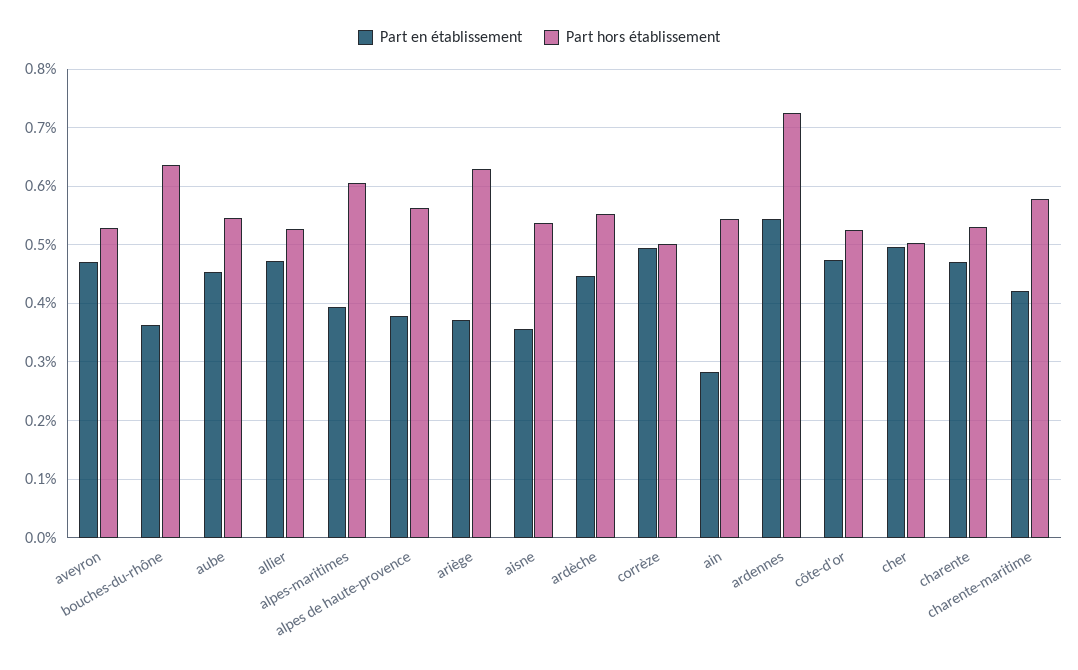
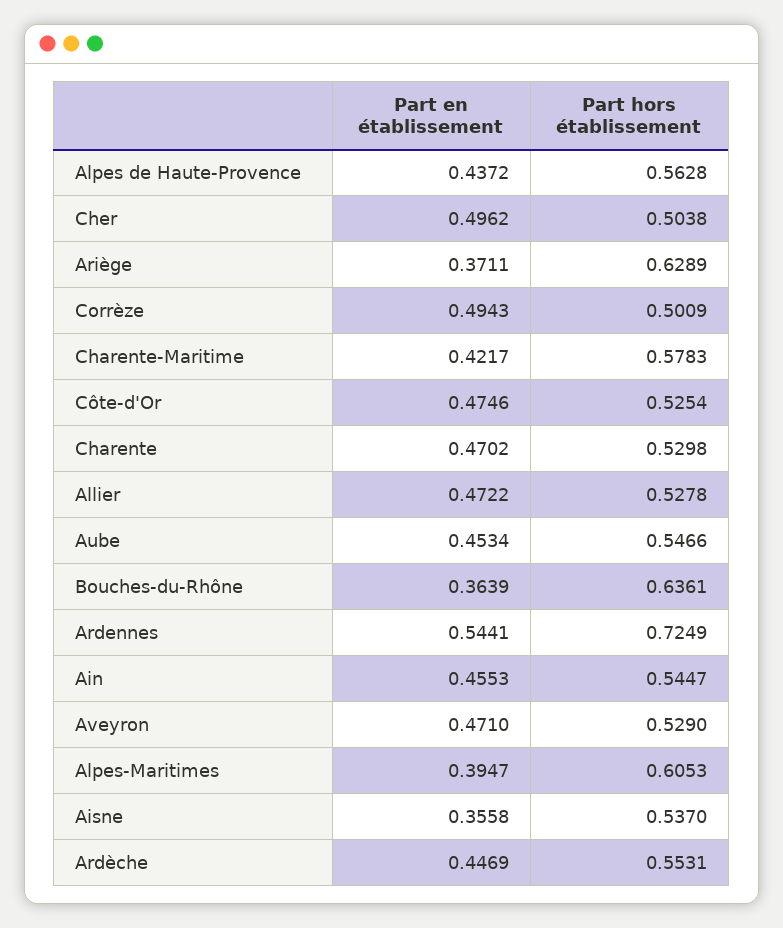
  {
    "Part en établissement": {
      "aveyron": 0.471,
      "bouches-du-rhône": 0.3639,
      "aube": 0.4534,
      "allier": 0.4722,
      "alpes-maritimes": 0.3947,
-     "alpes de haute-provence": 0.38,
+     "alpes de haute-provence": 0.4372,
      "ariège": 0.3711,
      "aisne": 0.3558,
      "ardèche": 0.4469,
      "corrèze": 0.4943,
-     "ain": 0.28,
+     "ain": 0.4553,
      "ardennes": 0.5441,
      "côte-d'or": 0.4746,
      "cher": 0.4962,
      "charente": 0.4702,
      "charente-maritime": 0.4217
    },
    "Part hors établissement": {
      "aveyron": 0.529,
      "bouches-du-rhône": 0.6361,
      "aube": 0.5466,
      "allier": 0.5278,
      "alpes-maritimes": 0.6053,
      "alpes de haute-provence": 0.5628,
      "ariège": 0.6289,
      "aisne": 0.537,
      "ardèche": 0.5531,
      "corrèze": 0.5009,
      "ain": 0.5447,
      "ardennes": 0.7249,
      "côte-d'or": 0.5254,
      "cher": 0.5038,
      "charente": 0.5298,
      "charente-maritime": 0.5783
    }
  }

